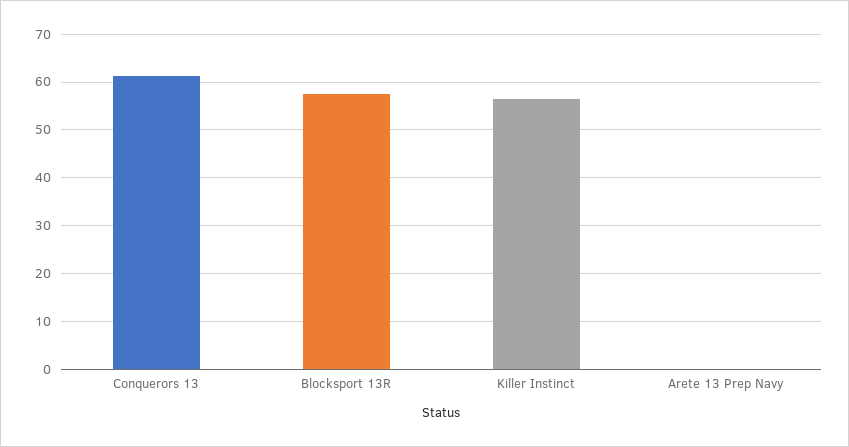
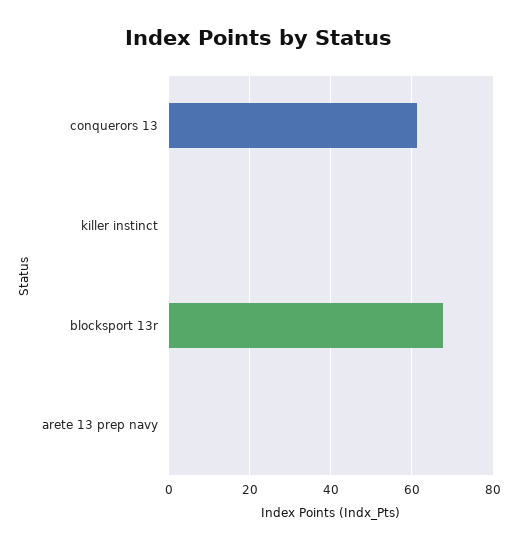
  {
    "Conquerors 13": 62,
-   "Blocksport 13R": 58,
+   "Blocksport 13R": 68,
-   "Killer Instinct": 56,
+   "Killer Instinct": 0,
    "Arete 13 Prep Navy": 0
  }

